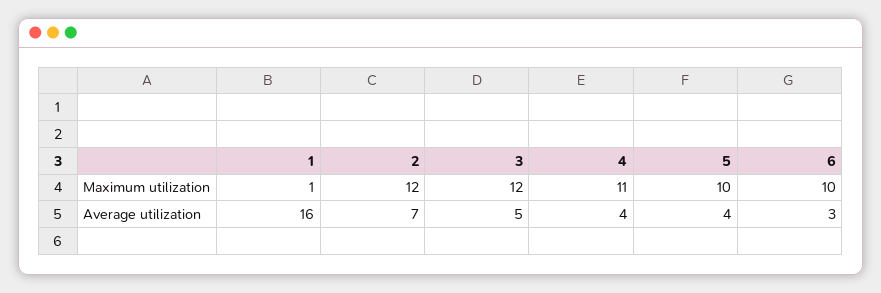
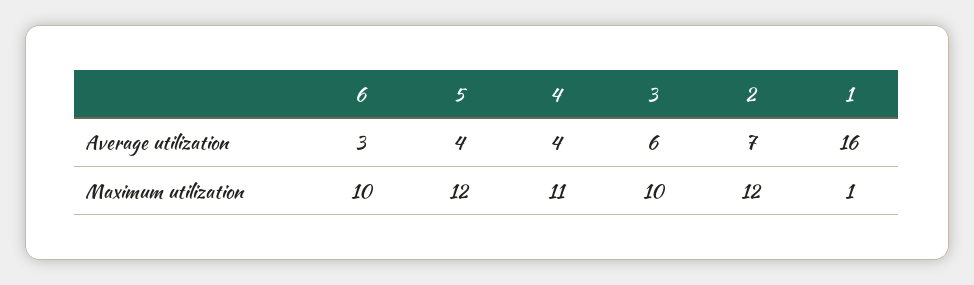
  {
    "1": {
      "Maximum utilization": 1,
      "Average utilization": 16
    },
    "2": {
      "Maximum utilization": 12,
      "Average utilization": 7
    },
    "3": {
-     "Maximum utilization": 12,
+     "Maximum utilization": 10,
-     "Average utilization": 5
+     "Average utilization": 6
    },
    "4": {
      "Maximum utilization": 11,
      "Average utilization": 4
    },
    "5": {
-     "Maximum utilization": 10,
+     "Maximum utilization": 12,
      "Average utilization": 4
    },
    "6": {
      "Maximum utilization": 10,
      "Average utilization": 3
    }
  }

